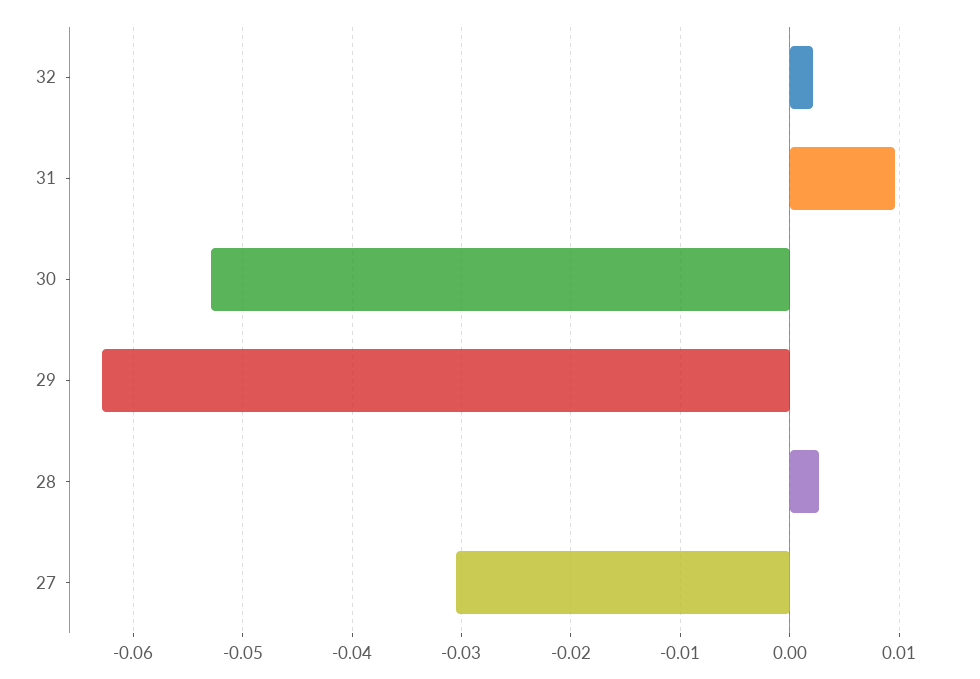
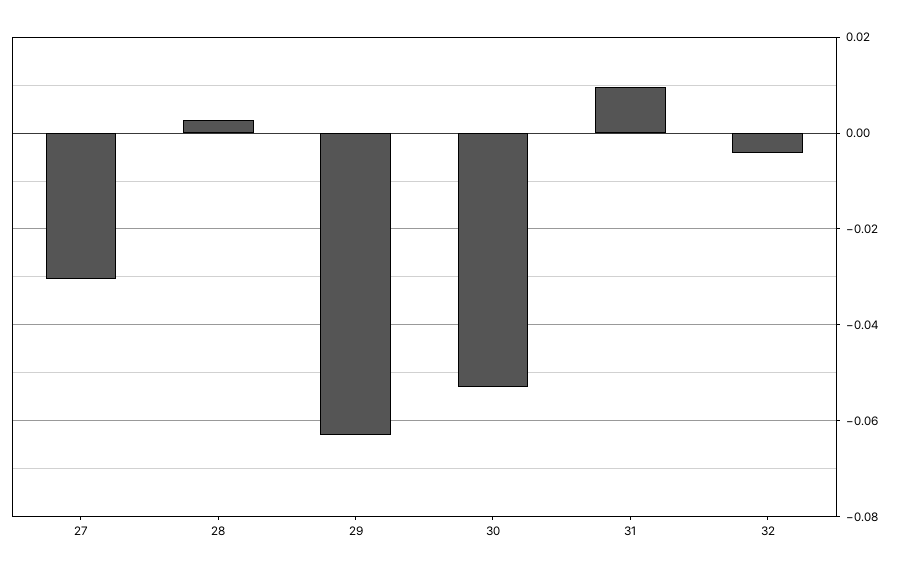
  {
-   "32": 0.002,
+   "32": -0.004,
    "31": 0.01,
    "30": -0.053,
    "29": -0.063,
    "28": 0.003,
    "27": -0.031
  }

